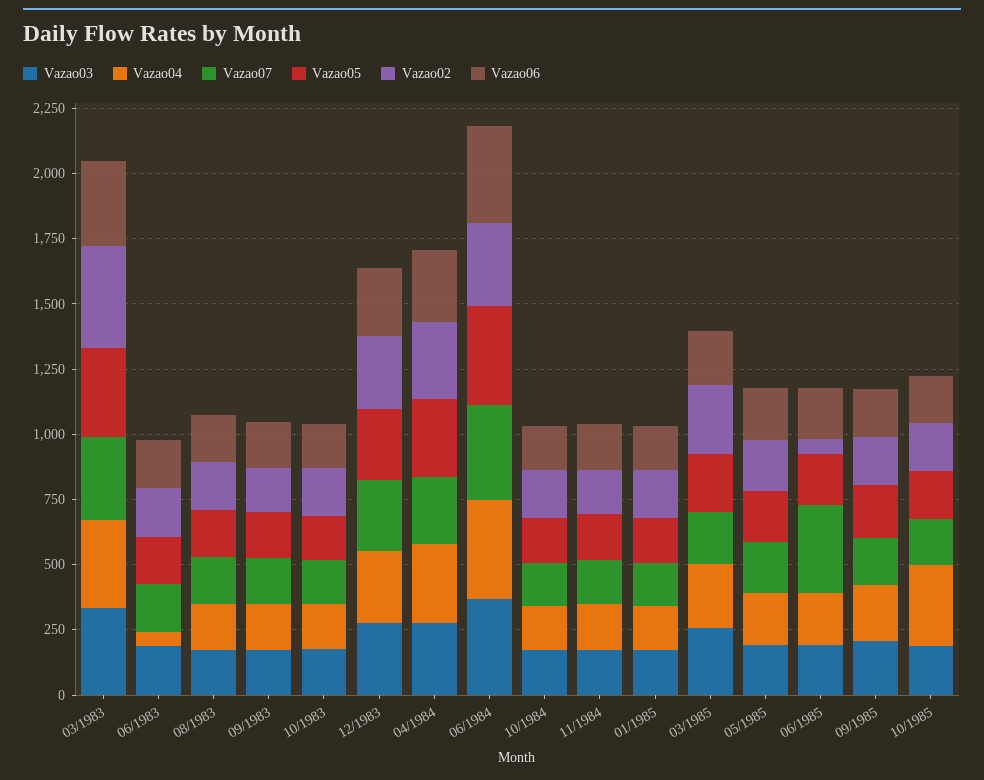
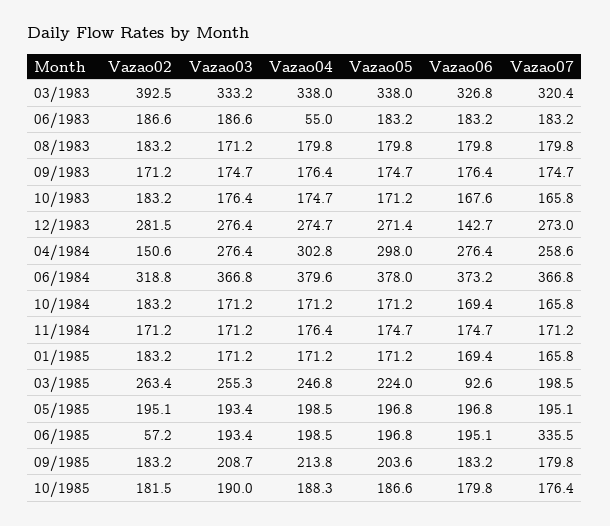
  {
    "Vazao03": {
      "03/1983": 333.2,
      "06/1983": 186.6,
      "08/1983": 171.2,
      "09/1983": 174.7,
      "10/1983": 176.4,
      "12/1983": 276.4,
      "04/1984": 276.4,
      "06/1984": 366.8,
      "10/1984": 171.2,
      "11/1984": 171.2,
      "01/1985": 171.2,
      "03/1985": 255.3,
      "05/1985": 193.4,
      "06/1985": 193.4,
      "09/1985": 208.7,
      "10/1985": 190
    },
    "Vazao04": {
      "03/1983": 338,
      "06/1983": 55,
      "08/1983": 179.8,
      "09/1983": 176.4,
      "10/1983": 174.7,
      "12/1983": 274.7,
      "04/1984": 302.8,
      "06/1984": 379.6,
      "10/1984": 171.2,
      "11/1984": 176.4,
      "01/1985": 171.2,
      "03/1985": 246.8,
      "05/1985": 198.5,
      "06/1985": 198.5,
      "09/1985": 213.8,
-     "10/1985": 300
+     "10/1985": 188.3
    },
    "Vazao07": {
      "03/1983": 320.4,
      "06/1983": 183.2,
      "08/1983": 179.8,
      "09/1983": 174.7,
      "10/1983": 165.8,
      "12/1983": 273,
      "04/1984": 258.6,
      "06/1984": 366.8,
      "10/1984": 165.8,
      "11/1984": 171.2,
      "01/1985": 165.8,
      "03/1985": 198.5,
      "05/1985": 195.1,
      "06/1985": 335.5,
      "09/1985": 179.8,
      "10/1985": 176.4
    },
    "Vazao05": {
      "03/1983": 338,
      "06/1983": 183.2,
      "08/1983": 179.8,
      "09/1983": 174.7,
      "10/1983": 171.2,
      "12/1983": 271.4,
      "04/1984": 298,
      "06/1984": 378,
      "10/1984": 171.2,
      "11/1984": 174.7,
      "01/1985": 171.2,
      "03/1985": 224,
      "05/1985": 196.8,
      "06/1985": 196.8,
      "09/1985": 203.6,
      "10/1985": 186.6
    },
    "Vazao02": {
      "03/1983": 392.5,
      "06/1983": 186.6,
      "08/1983": 183.2,
      "09/1983": 171.2,
      "10/1983": 183.2,
      "12/1983": 281.5,
-     "04/1984": 300,
+     "04/1984": 150.6,
      "06/1984": 318.8,
      "10/1984": 183.2,
      "11/1984": 171.2,
      "01/1985": 183.2,
      "03/1985": 263.4,
      "05/1985": 195.1,
      "06/1985": 57.2,
      "09/1985": 183.2,
      "10/1985": 181.5
    },
    "Vazao06": {
      "03/1983": 326.8,
      "06/1983": 183.2,
      "08/1983": 179.8,
      "09/1983": 176.4,
      "10/1983": 167.6,
-     "12/1983": 250,
+     "12/1983": 142.7,
      "04/1984": 276.4,
      "06/1984": 373.2,
      "10/1984": 169.4,
      "11/1984": 174.7,
      "01/1985": 169.4,
-     "03/1985": 200,
+     "03/1985": 92.6,
      "05/1985": 196.8,
      "06/1985": 195.1,
      "09/1985": 183.2,
      "10/1985": 179.8
    }
  }

